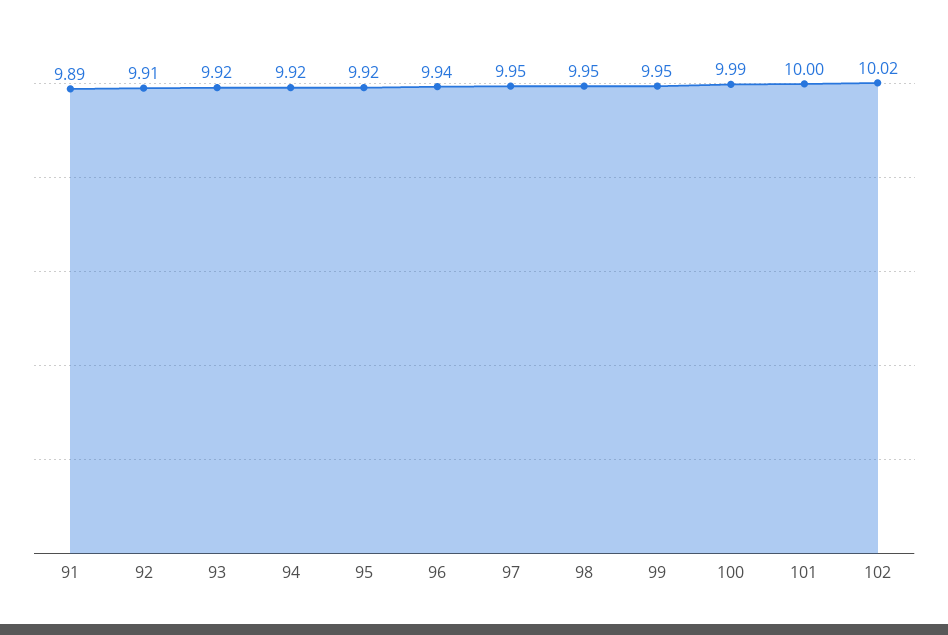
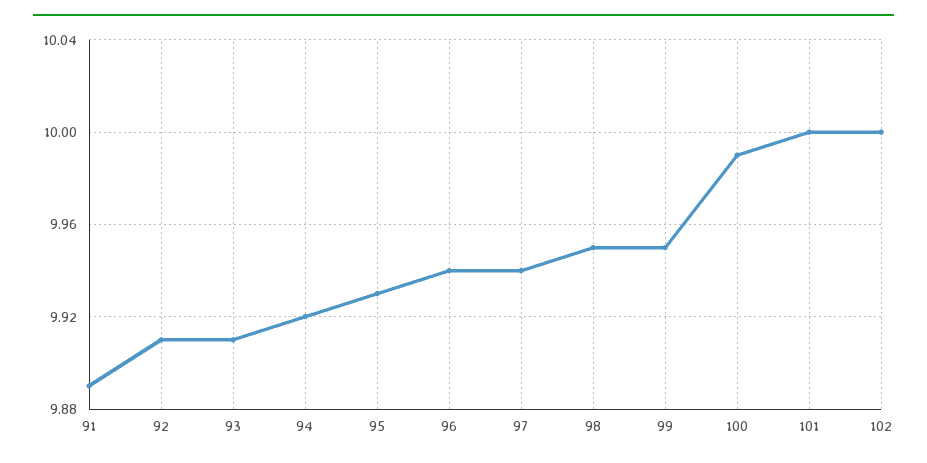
  {
    "91": 9.89,
    "92": 9.91,
-   "93": 9.92,
+   "93": 9.91,
    "94": 9.92,
-   "95": 9.92,
+   "95": 9.93,
    "96": 9.94,
-   "97": 9.95,
+   "97": 9.94,
    "98": 9.95,
    "99": 9.95,
    "100": 9.99,
    "101": 10,
-   "102": 10.02
+   "102": 10
  }

